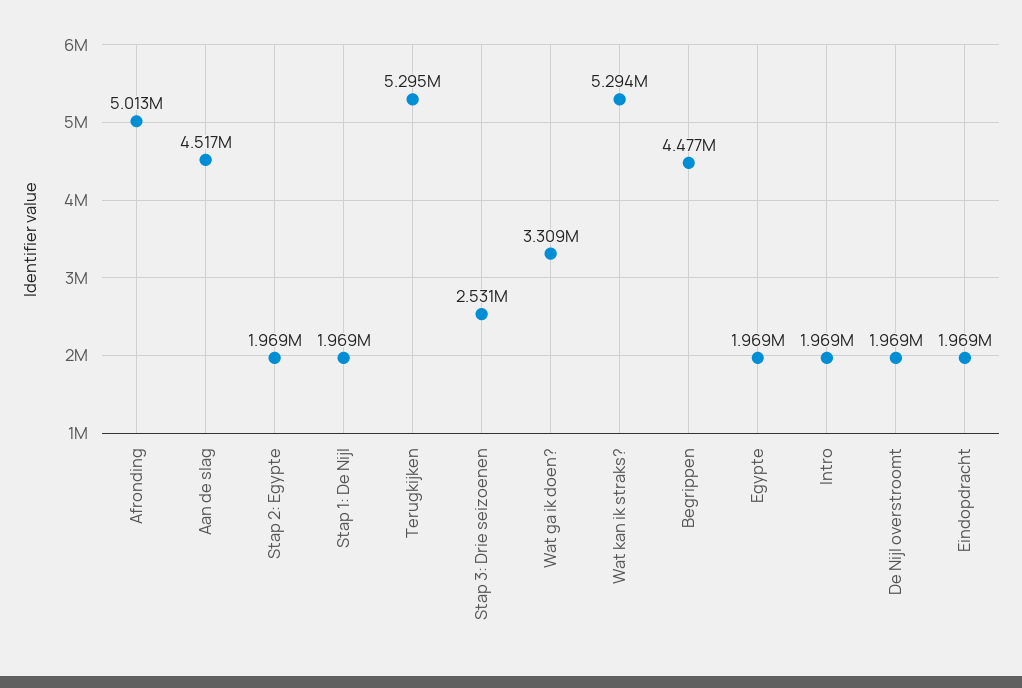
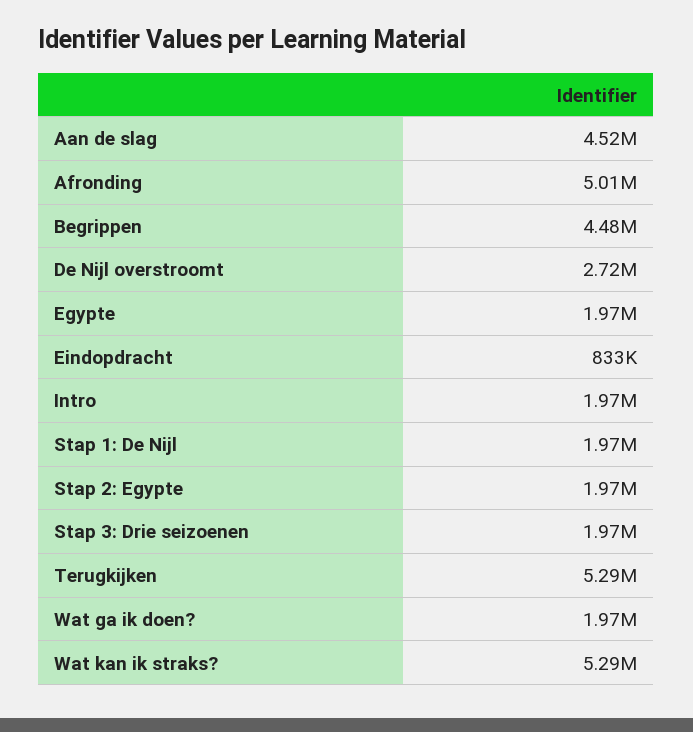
  {
    "Afronding": 5013000,
    "Aan de slag": 4517000,
    "Stap 2: Egypte": 1969000,
    "Stap 1: De Nijl": 1969000,
    "Terugkijken": 5295000,
-   "Stap 3: Drie seizoenen": 2531000,
+   "Stap 3: Drie seizoenen": 1970000,
-   "Wat ga ik doen?": 3309000,
+   "Wat ga ik doen?": 1970000,
    "Wat kan ik straks?": 5294000,
    "Begrippen": 4477000,
    "Egypte": 1969000,
    "Intro": 1969000,
-   "De Nijl overstroomt": 1969000,
+   "De Nijl overstroomt": 2720000,
-   "Eindopdracht": 1969000
+   "Eindopdracht": 833000
  }

